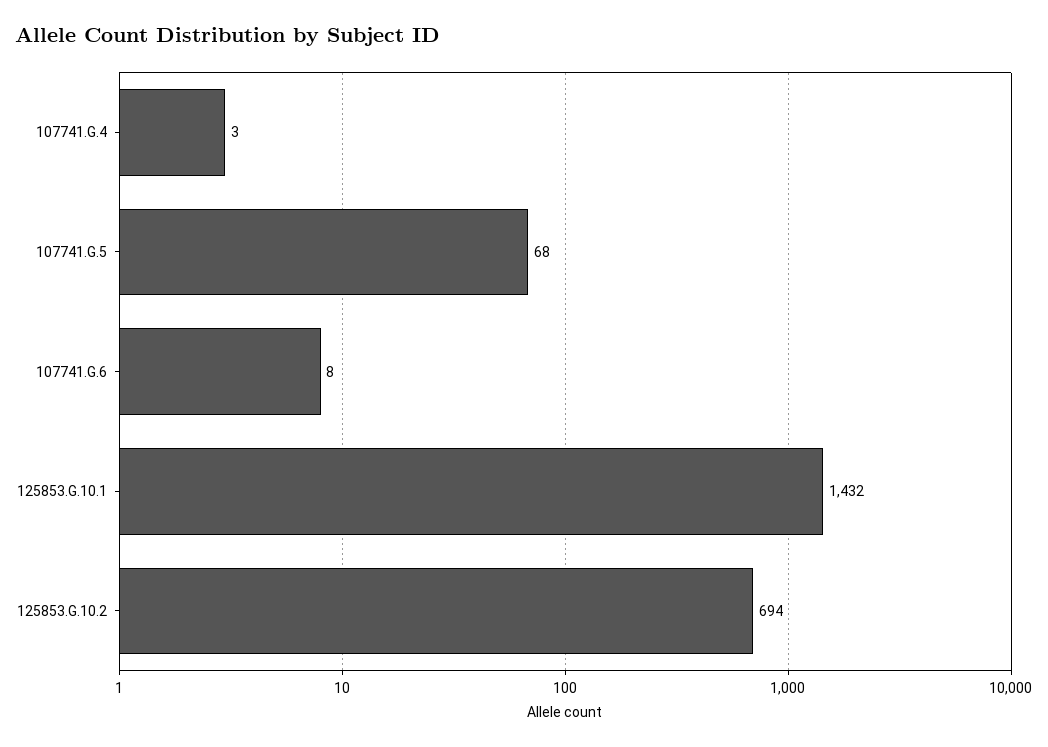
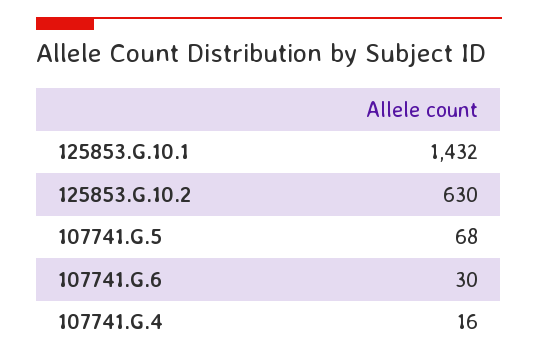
  {
-   "107741.G.4": 3,
+   "107741.G.4": 16,
    "107741.G.5": 68,
-   "107741.G.6": 8,
+   "107741.G.6": 30,
    "125853.G.10.1": 1432,
-   "125853.G.10.2": 694
+   "125853.G.10.2": 630
  }

